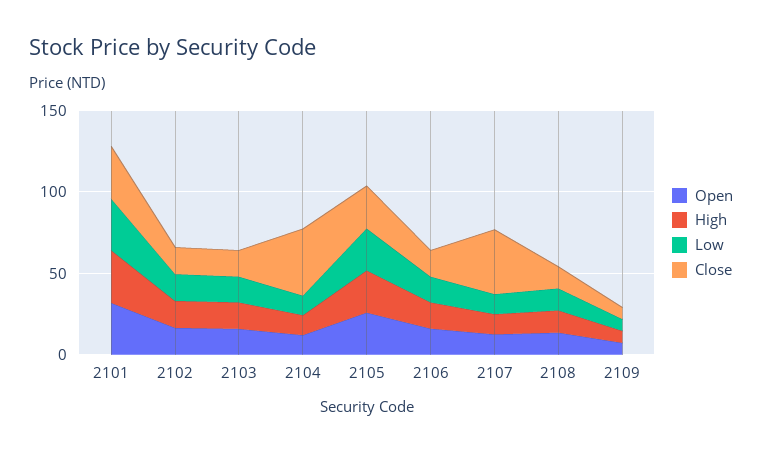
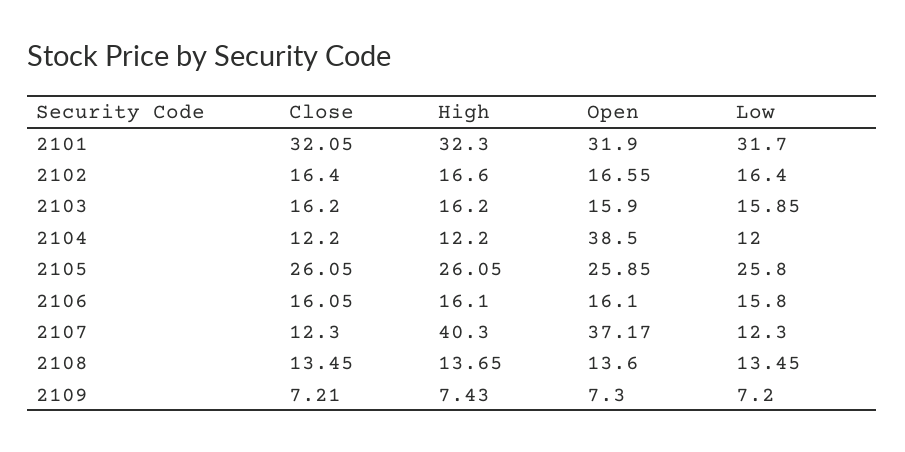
  {
    "Open": {
      "2101": 31.9,
      "2102": 16.55,
      "2103": 15.9,
-     "2104": 10,
+     "2104": 38.5,
      "2105": 25.85,
      "2106": 16.1,
-     "2107": 10,
+     "2107": 37.17,
      "2108": 13.6,
      "2109": 7.3
    },
    "High": {
      "2101": 32.3,
      "2102": 16.6,
      "2103": 16.2,
      "2104": 12.2,
      "2105": 26.05,
      "2106": 16.1,
-     "2107": 10,
+     "2107": 40.3,
      "2108": 13.65,
      "2109": 7.43
    },
    "Low": {
      "2101": 31.7,
      "2102": 16.4,
      "2103": 15.85,
      "2104": 12,
      "2105": 25.8,
      "2106": 15.8,
      "2107": 12.3,
      "2108": 13.45,
      "2109": 7.2
    },
    "Close": {
      "2101": 32.05,
      "2102": 16.4,
      "2103": 16.2,
-     "2104": 40,
+     "2104": 12.2,
      "2105": 26.05,
      "2106": 16.05,
-     "2107": 40,
+     "2107": 12.3,
      "2108": 13.45,
      "2109": 7.21
    }
  }

